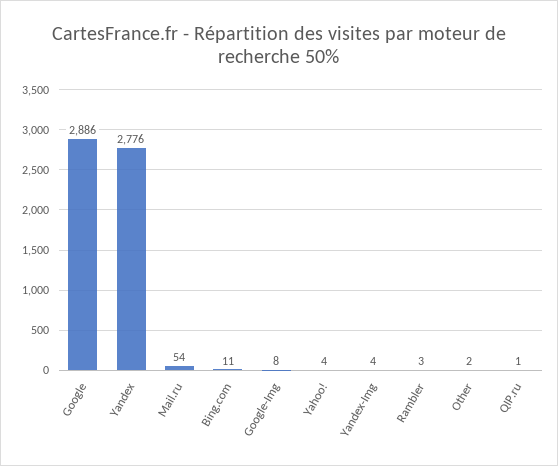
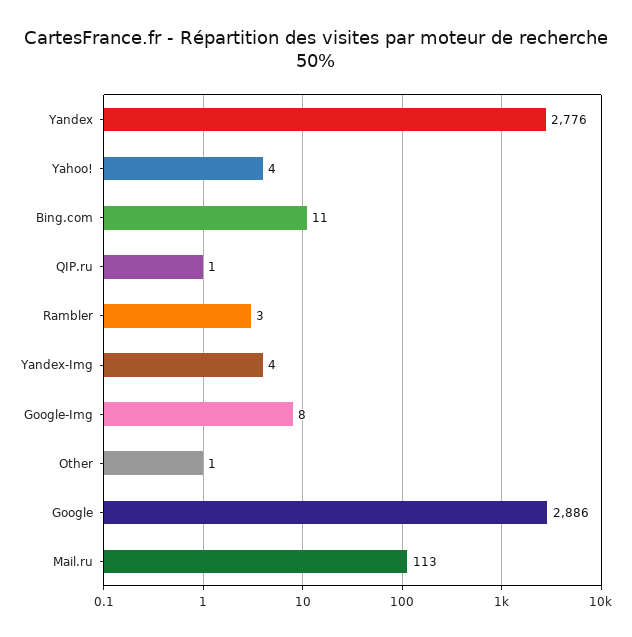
  {
    "Google": 2886,
    "Yandex": 2776,
-   "Mail.ru": 54,
+   "Mail.ru": 113,
    "Bing.com": 11,
    "Google-Img": 8,
    "Yahoo!": 4,
    "Yandex-Img": 4,
    "Rambler": 3,
-   "Other": 2,
+   "Other": 1,
    "QIP.ru": 1
  }

